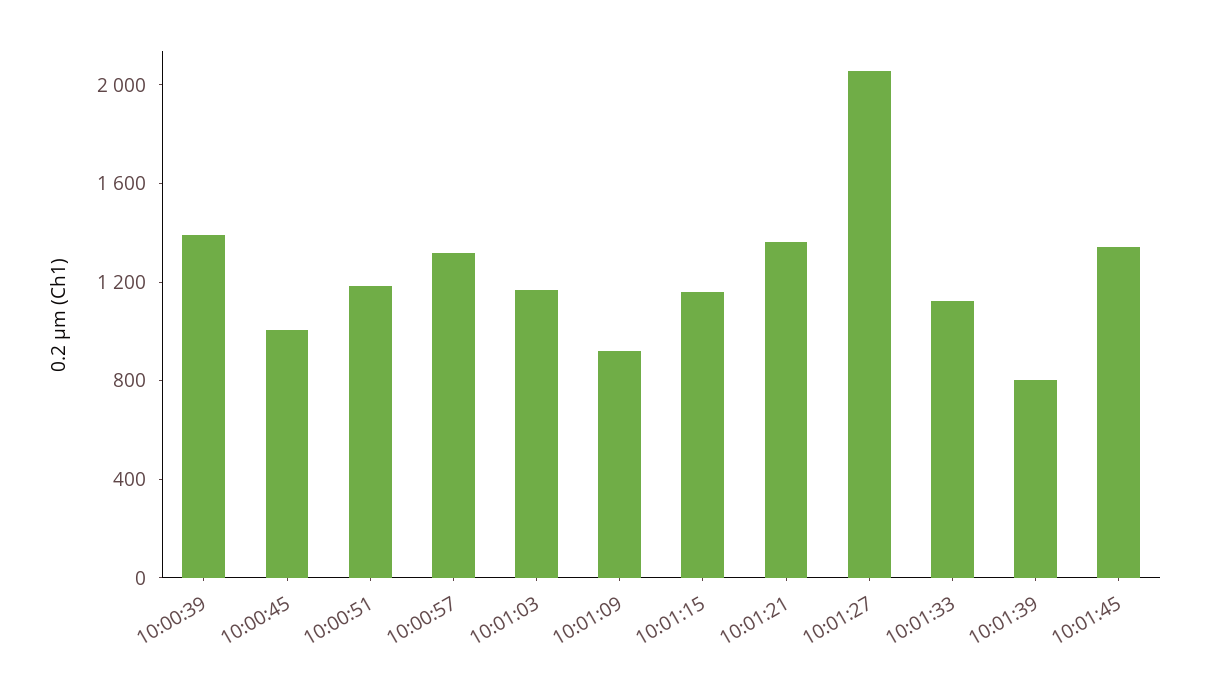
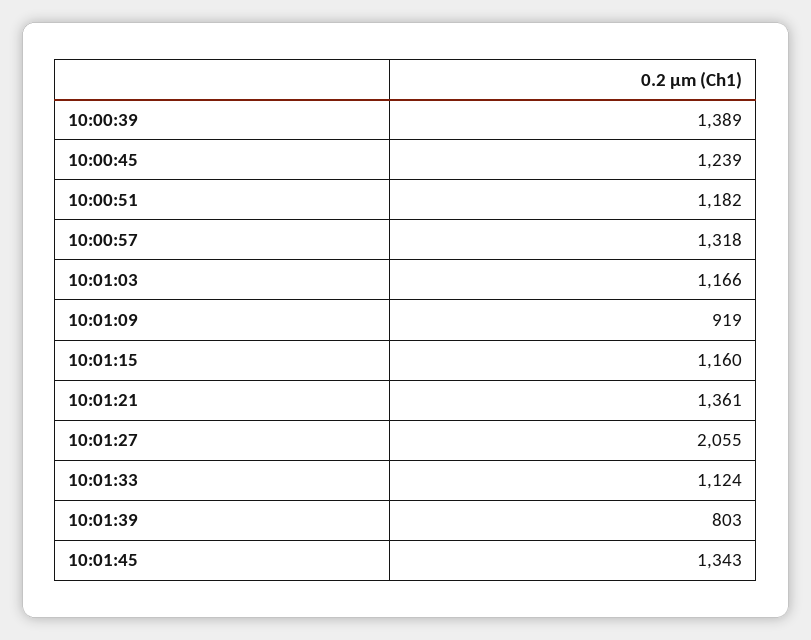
  {
    "10:00:39": 1389,
-   "10:00:45": 1000,
+   "10:00:45": 1239,
    "10:00:51": 1182,
    "10:00:57": 1318,
    "10:01:03": 1166,
    "10:01:09": 919,
    "10:01:15": 1160,
    "10:01:21": 1361,
    "10:01:27": 2055,
    "10:01:33": 1124,
    "10:01:39": 803,
    "10:01:45": 1343
  }

